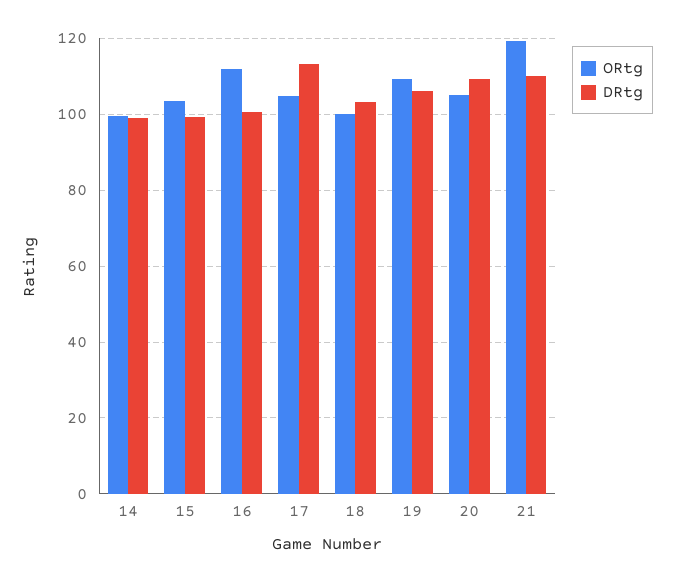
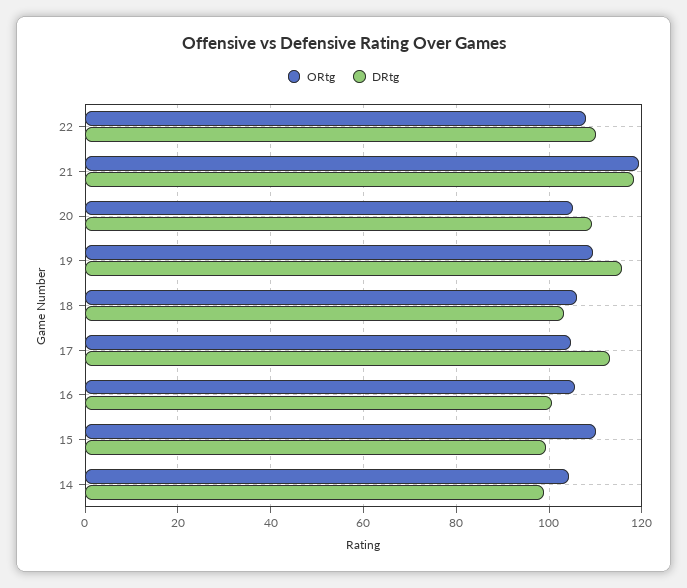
  {
    "ORtg": {
-     "14": 100,
+     "14": 104,
-     "15": 104,
+     "15": 110,
-     "16": 112,
+     "16": 106,
      "17": 104,
-     "18": 100,
+     "18": 106,
      "19": 110,
      "20": 106,
-     "21": 120
+     "21": 120,
+     "22": 108
    },
    "DRtg": {
      "14": 100,
      "15": 100,
      "16": 100,
      "17": 114,
      "18": 104,
-     "19": 106,
+     "19": 116,
      "20": 110,
-     "21": 110
+     "21": 118,
+     "22": 110
    }
  }

